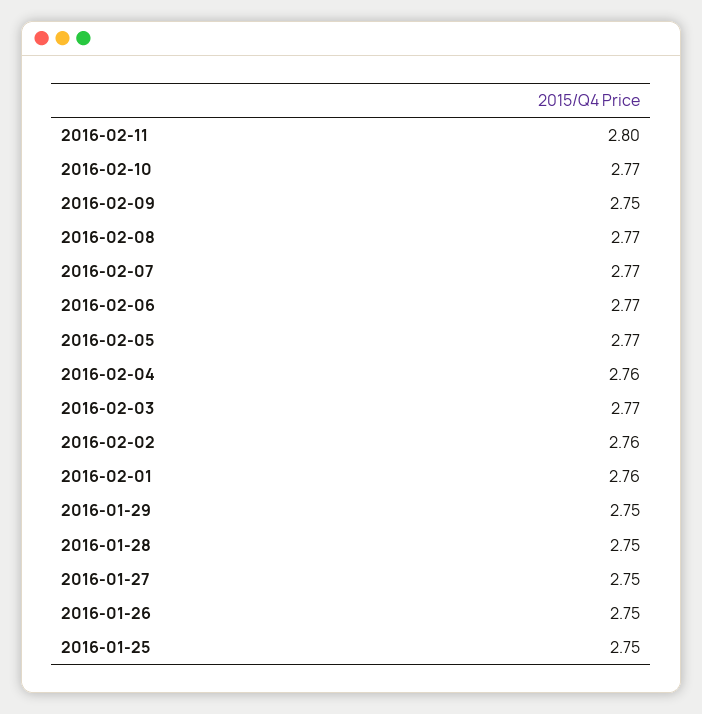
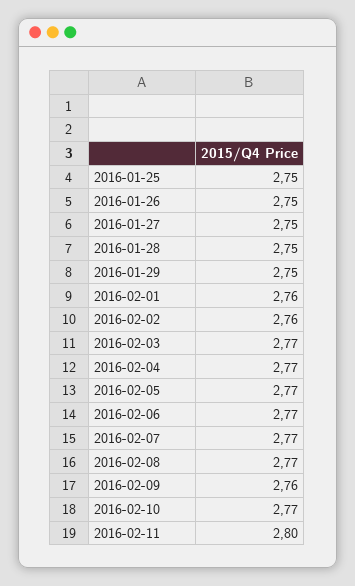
  {
    "2016-02-11": 2.8,
    "2016-02-10": 2.77,
-   "2016-02-09": 2.75,
+   "2016-02-09": 2.76,
    "2016-02-08": 2.77,
    "2016-02-07": 2.77,
    "2016-02-06": 2.77,
    "2016-02-05": 2.77,
-   "2016-02-04": 2.76,
+   "2016-02-04": 2.77,
    "2016-02-03": 2.77,
    "2016-02-02": 2.76,
    "2016-02-01": 2.76,
    "2016-01-29": 2.75,
    "2016-01-28": 2.75,
    "2016-01-27": 2.75,
    "2016-01-26": 2.75,
    "2016-01-25": 2.75
  }

